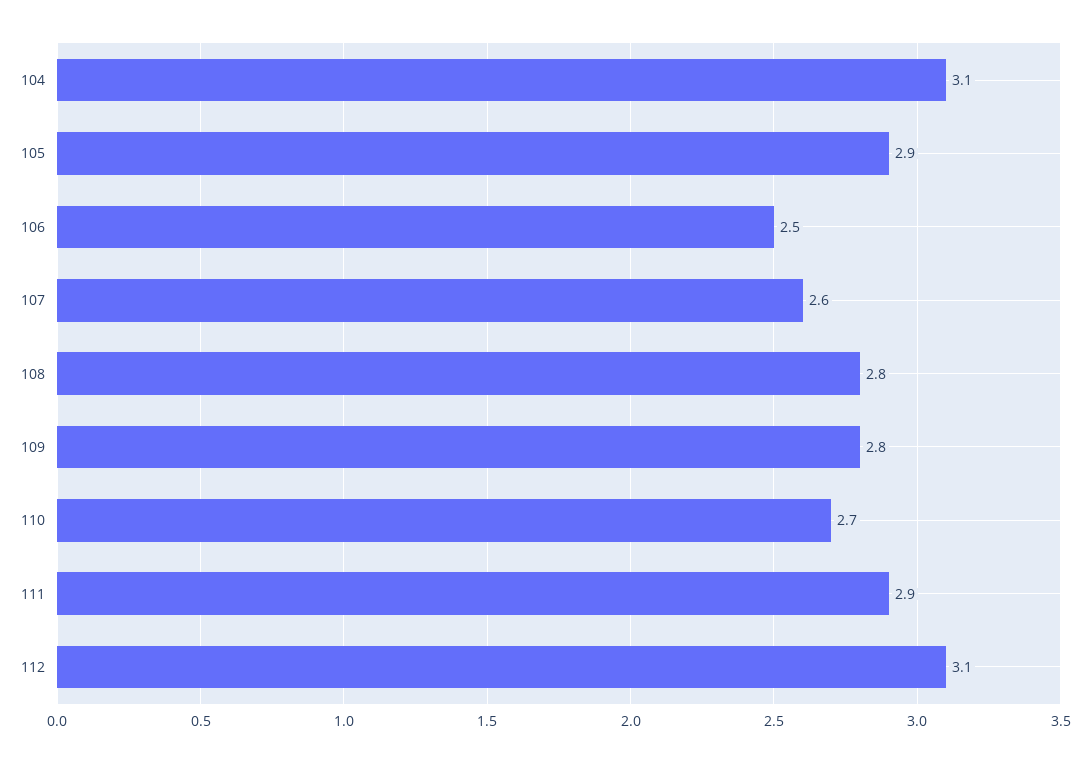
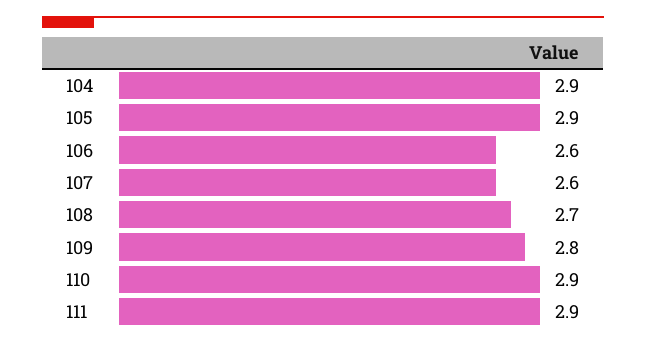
  {
-   "104": 3.1,
+   "104": 2.9,
    "105": 2.9,
-   "106": 2.5,
+   "106": 2.6,
    "107": 2.6,
-   "108": 2.8,
+   "108": 2.7,
    "109": 2.8,
-   "110": 2.7,
+   "110": 2.9,
-   "111": 2.9,
+   "111": 2.9
-   "112": 3.1
  }

